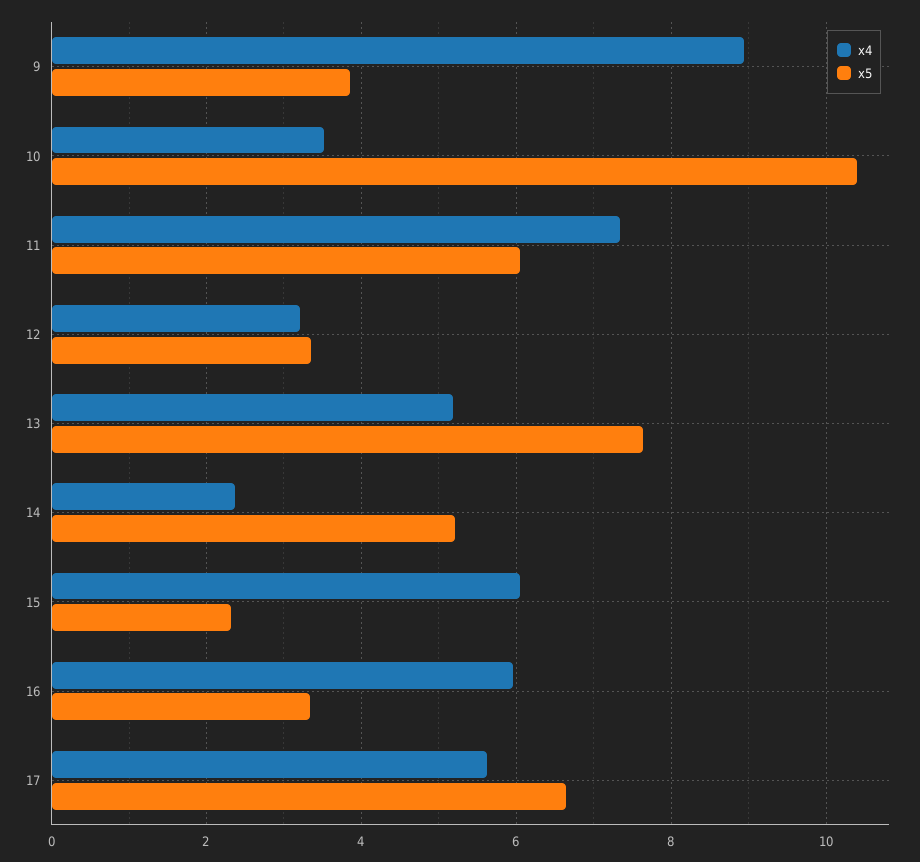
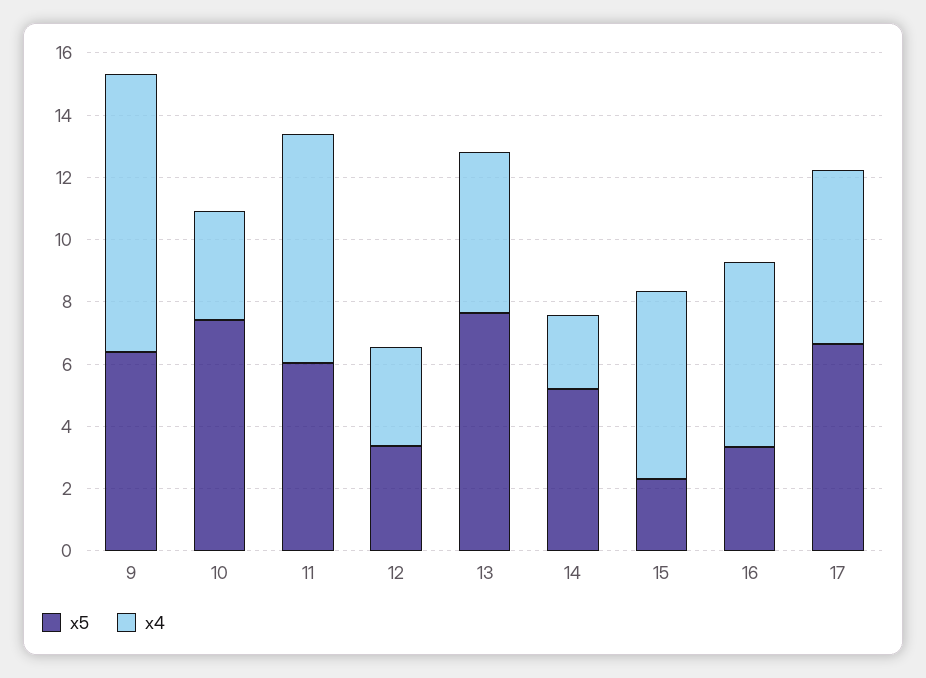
  {
    "x4": {
      "9": 9,
      "10": 3.6,
      "11": 7.4,
      "12": 3.2,
      "13": 5.2,
      "14": 2.4,
      "15": 6,
      "16": 6,
      "17": 5.6
    },
    "x5": {
-     "9": 3.8,
+     "9": 6.5,
-     "10": 10.4,
+     "10": 7.5,
      "11": 6,
      "12": 3.4,
      "13": 7.6,
      "14": 5.2,
      "15": 2.4,
      "16": 3.4,
      "17": 6.6
    }
  }

